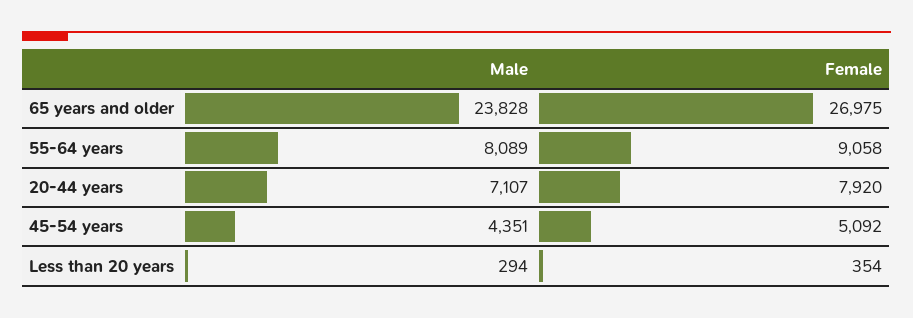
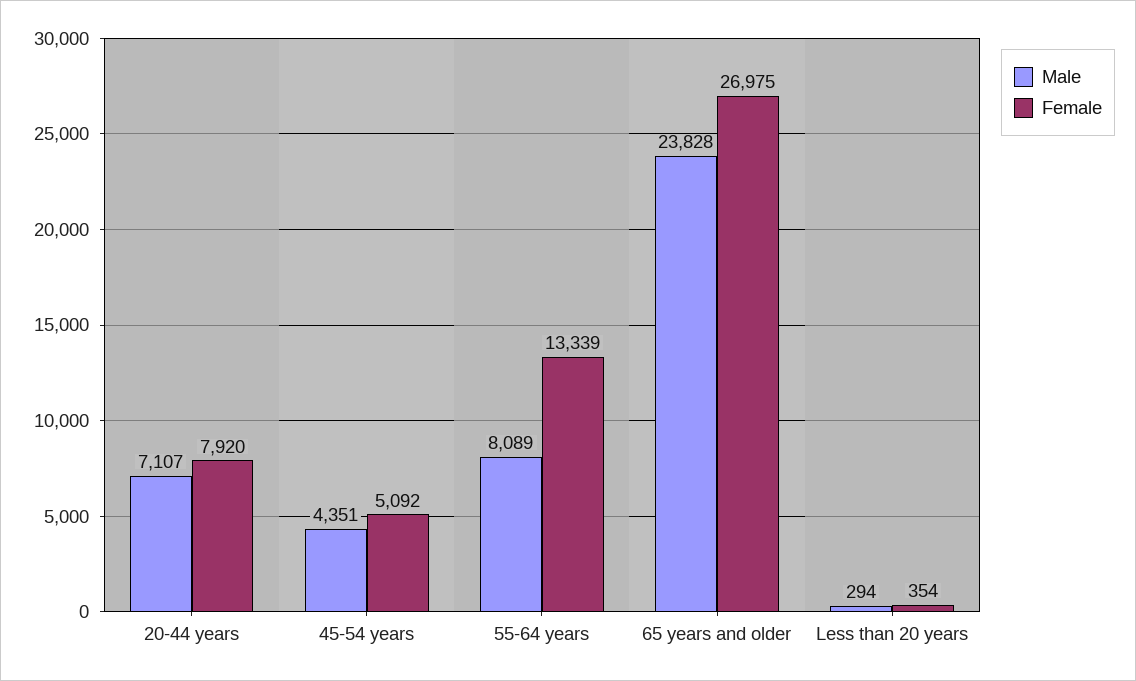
  {
    "Male": {
      "65 years and older": 23828,
      "55-64 years": 8089,
      "20-44 years": 7107,
      "45-54 years": 4351,
      "Less than 20 years": 294
    },
    "Female": {
      "65 years and older": 26975,
-     "55-64 years": 9058,
+     "55-64 years": 13339,
      "20-44 years": 7920,
      "45-54 years": 5092,
      "Less than 20 years": 354
    }
  }

